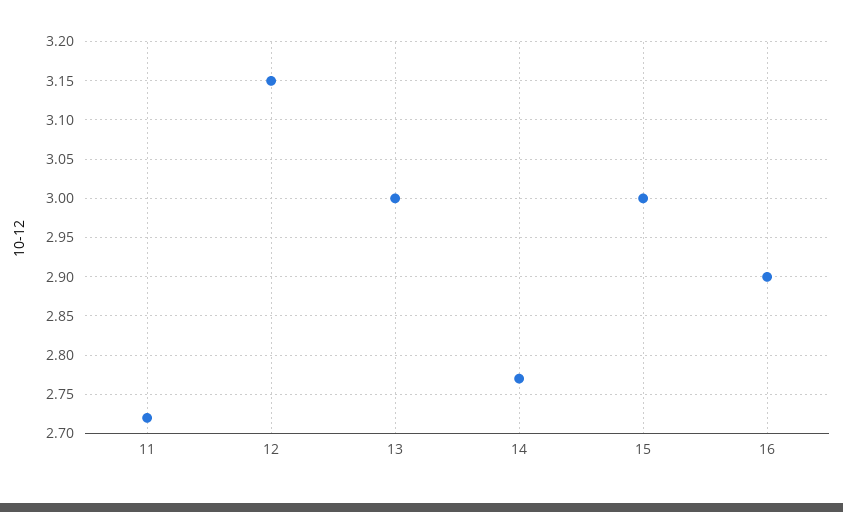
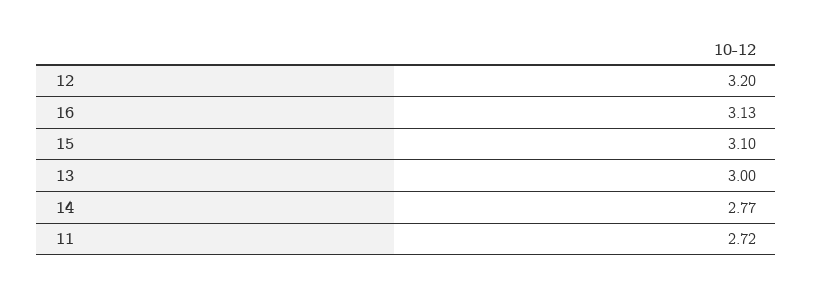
  {
    "11": 2.72,
-   "12": 3.15,
+   "12": 3.2,
    "13": 3,
    "14": 2.77,
-   "15": 3,
+   "15": 3.1,
-   "16": 2.9
+   "16": 3.13
  }

